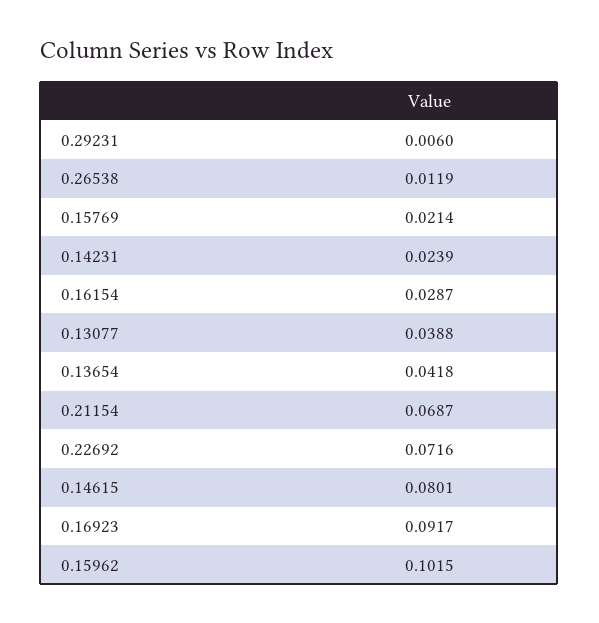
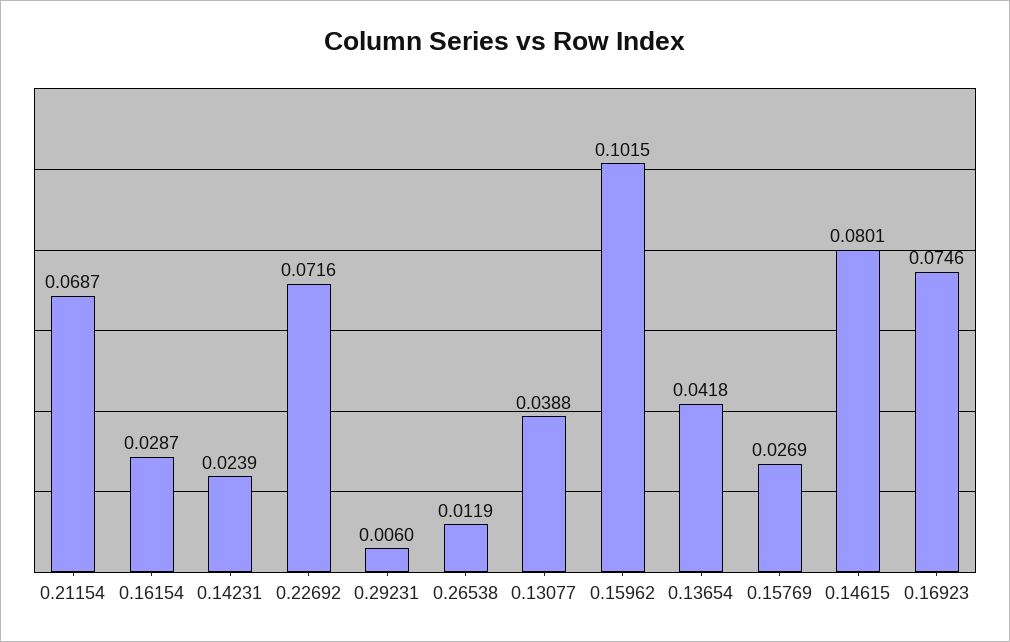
  {
    "0.29231": 0.006,
    "0.26538": 0.0119,
-   "0.15769": 0.0214,
+   "0.15769": 0.0269,
    "0.14231": 0.0239,
    "0.16154": 0.0287,
    "0.13077": 0.0388,
    "0.13654": 0.0418,
    "0.21154": 0.0687,
    "0.22692": 0.0716,
    "0.14615": 0.0801,
-   "0.16923": 0.0917,
+   "0.16923": 0.0746,
    "0.15962": 0.1015
  }

